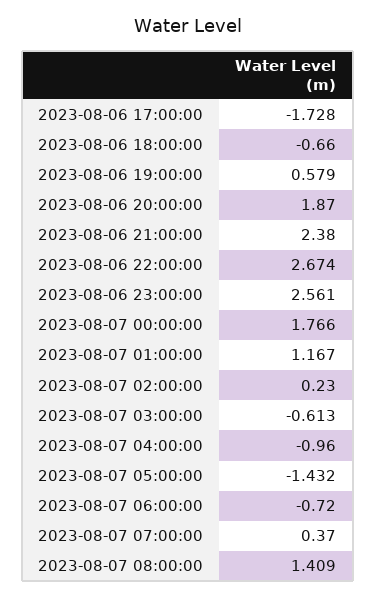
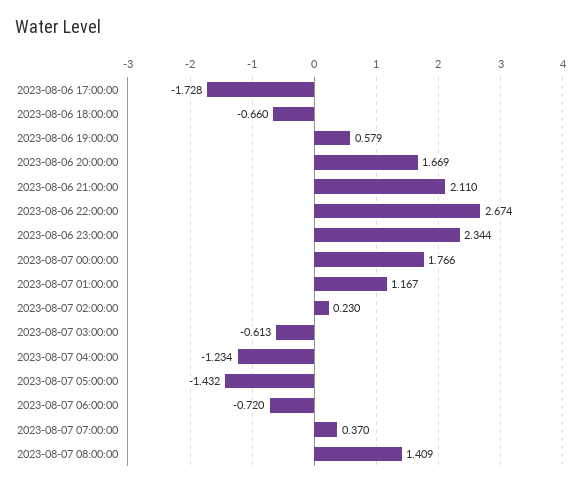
  {
    "2023-08-06 17:00:00": -1.728,
    "2023-08-06 18:00:00": -0.66,
    "2023-08-06 19:00:00": 0.579,
-   "2023-08-06 20:00:00": 1.87,
+   "2023-08-06 20:00:00": 1.669,
-   "2023-08-06 21:00:00": 2.38,
+   "2023-08-06 21:00:00": 2.11,
    "2023-08-06 22:00:00": 2.674,
-   "2023-08-06 23:00:00": 2.561,
+   "2023-08-06 23:00:00": 2.344,
    "2023-08-07 00:00:00": 1.766,
    "2023-08-07 01:00:00": 1.167,
    "2023-08-07 02:00:00": 0.23,
    "2023-08-07 03:00:00": -0.613,
-   "2023-08-07 04:00:00": -0.96,
+   "2023-08-07 04:00:00": -1.234,
    "2023-08-07 05:00:00": -1.432,
    "2023-08-07 06:00:00": -0.72,
    "2023-08-07 07:00:00": 0.37,
    "2023-08-07 08:00:00": 1.409
  }

